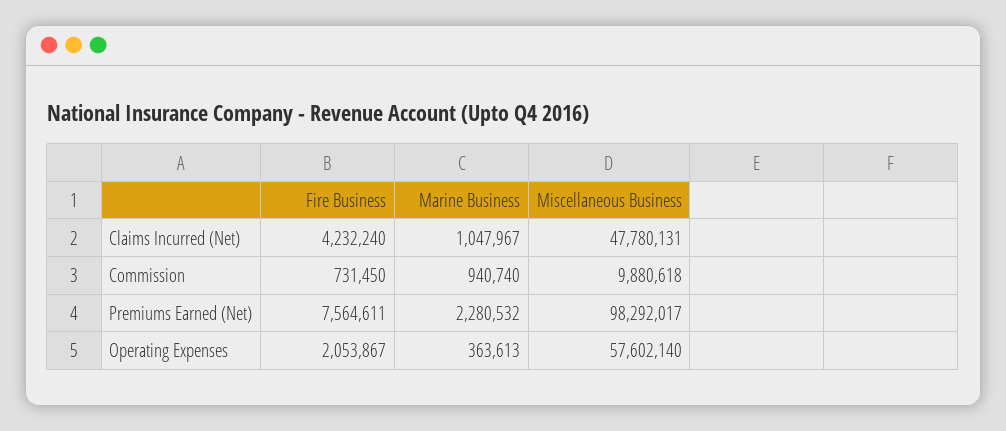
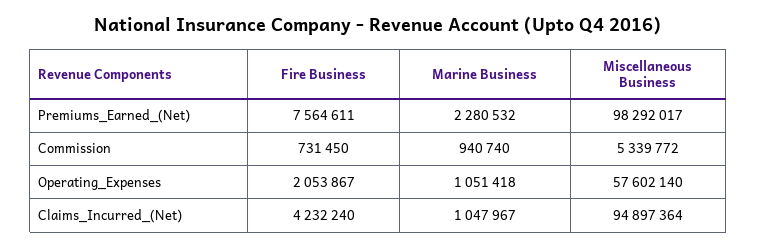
  {
    "Fire Business": {
      "Claims Incurred (Net)": 4232240,
      "Commission": 731450,
      "Premiums Earned (Net)": 7564611,
      "Operating Expenses": 2053867
    },
    "Marine Business": {
      "Claims Incurred (Net)": 1047967,
      "Commission": 940740,
      "Premiums Earned (Net)": 2280532,
-     "Operating Expenses": 363613
+     "Operating Expenses": 1051418
    },
    "Miscellaneous Business": {
-     "Claims Incurred (Net)": 47780131,
+     "Claims Incurred (Net)": 94897364,
-     "Commission": 9880618,
+     "Commission": 5339772,
      "Premiums Earned (Net)": 98292017,
      "Operating Expenses": 57602140
    }
  }

